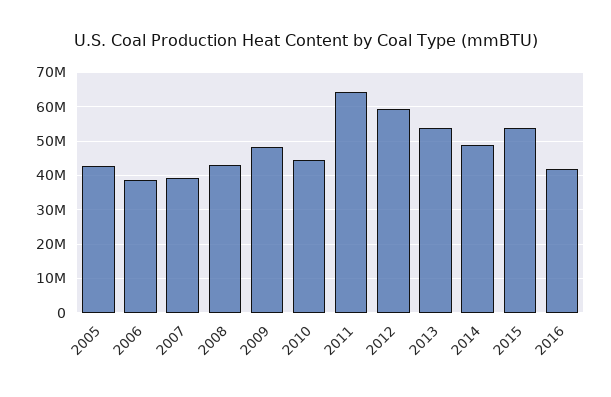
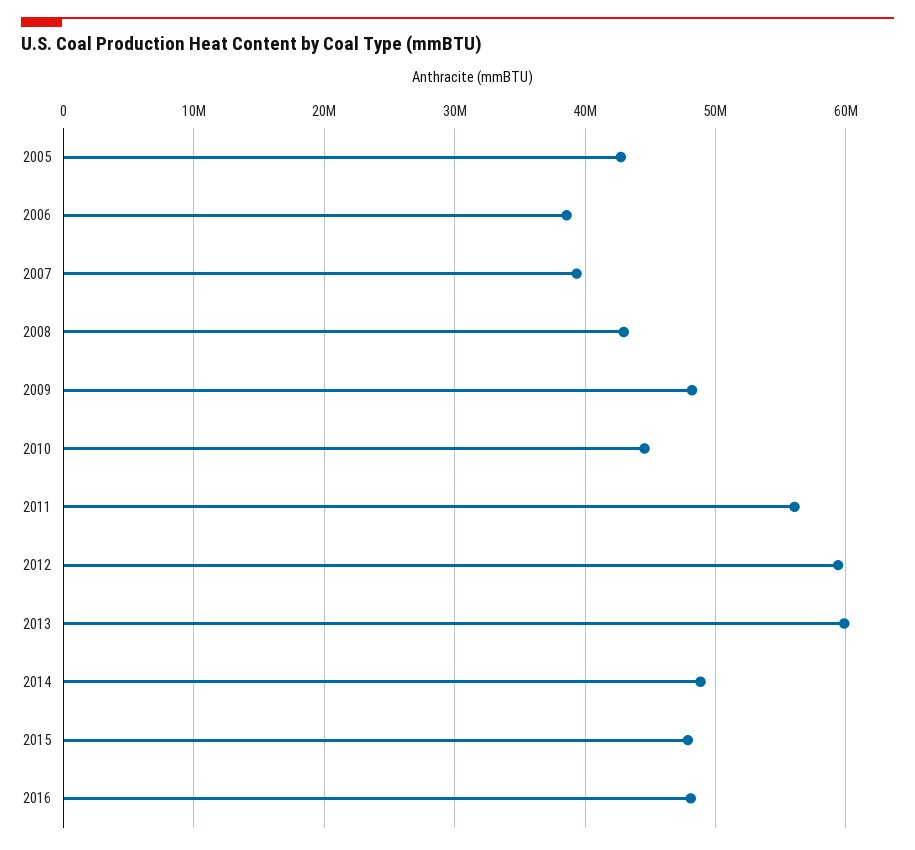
  {
    "2005": 43000000,
    "2006": 39000000,
    "2007": 39000000,
    "2008": 43000000,
    "2009": 48000000,
    "2010": 45000000,
-   "2011": 64000000,
+   "2011": 56000000,
    "2012": 59000000,
-   "2013": 54000000,
+   "2013": 60000000,
    "2014": 49000000,
-   "2015": 54000000,
+   "2015": 48000000,
-   "2016": 42000000
+   "2016": 48000000
  }

